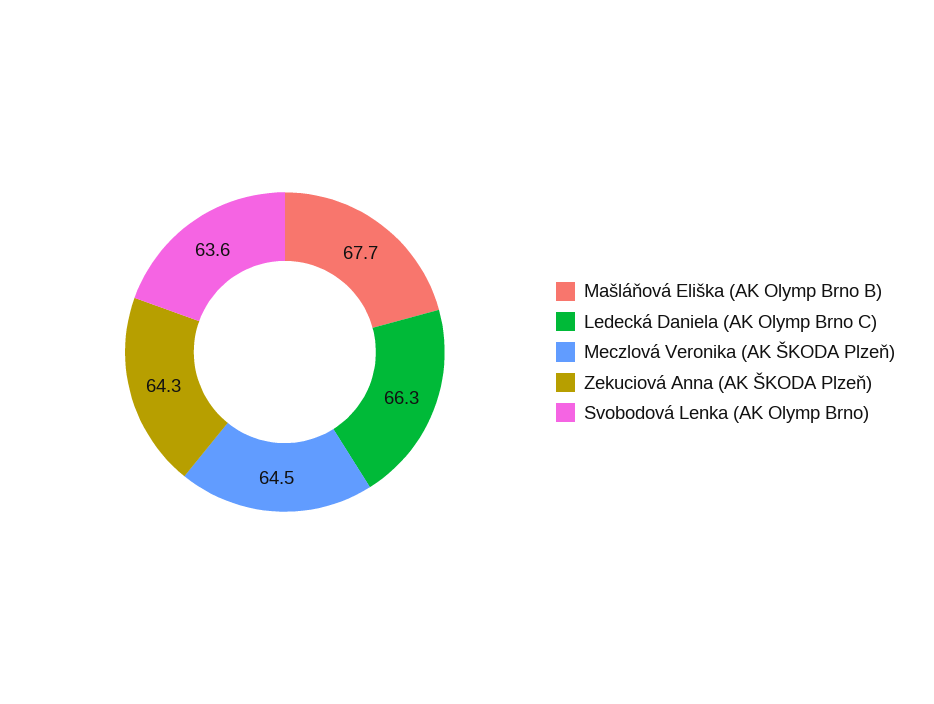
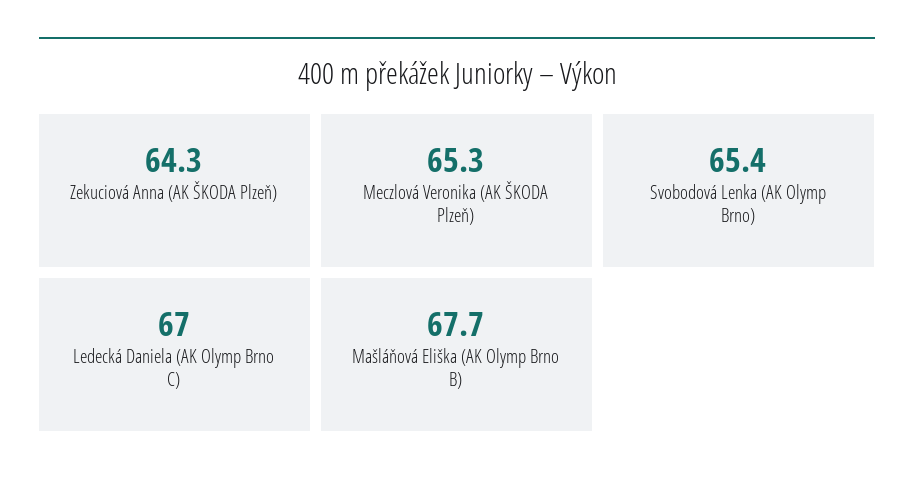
  {
    "Mašláňová Eliška (AK Olymp Brno B)": 67.7,
-   "Ledecká Daniela (AK Olymp Brno C)": 66.3,
+   "Ledecká Daniela (AK Olymp Brno C)": 67,
-   "Meczlová Veronika (AK ŠKODA Plzeň)": 64.5,
+   "Meczlová Veronika (AK ŠKODA Plzeň)": 65.3,
    "Zekuciová Anna (AK ŠKODA Plzeň)": 64.3,
-   "Svobodová Lenka (AK Olymp Brno)": 63.6
+   "Svobodová Lenka (AK Olymp Brno)": 65.4
  }

